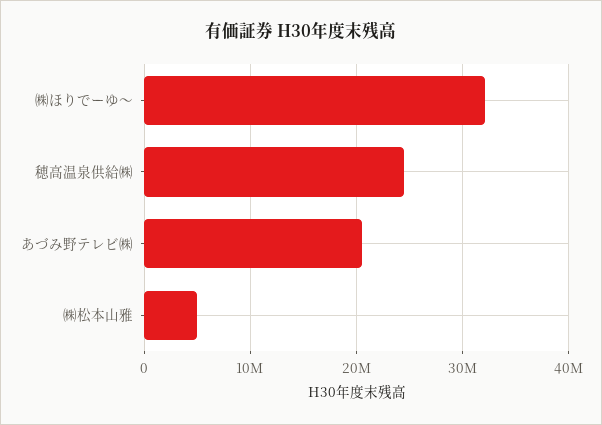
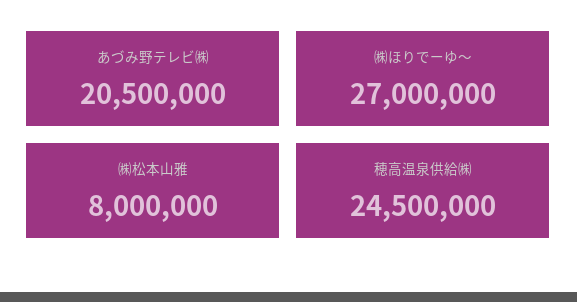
  {
-   "㈱ほりでーゆ～": 32000000,
+   "㈱ほりでーゆ～": 27000000,
    "穂高温泉供給㈱": 24500000,
    "あづみ野テレビ㈱": 20500000,
-   "㈱松本山雅": 5000000
+   "㈱松本山雅": 8000000
  }

